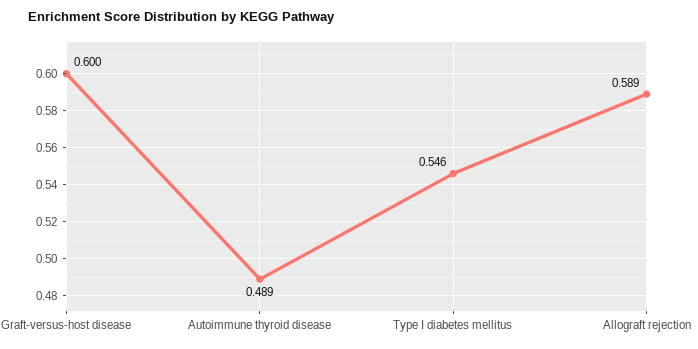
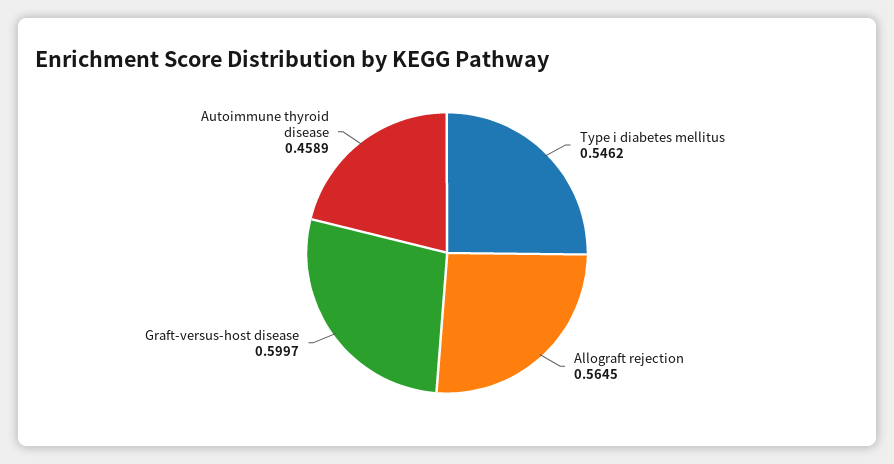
  {
    "Graft-versus-host disease": 0.5997,
-   "Autoimmune thyroid disease": 0.489,
+   "Autoimmune thyroid disease": 0.4589,
    "Type I diabetes mellitus": 0.5462,
-   "Allograft rejection": 0.589
+   "Allograft rejection": 0.5645
  }

